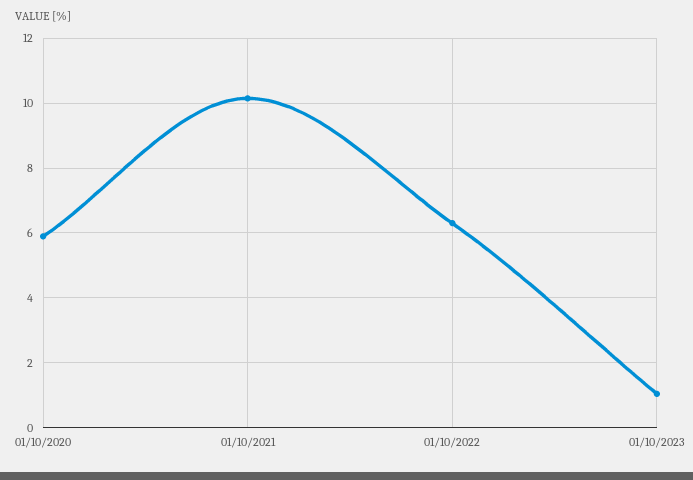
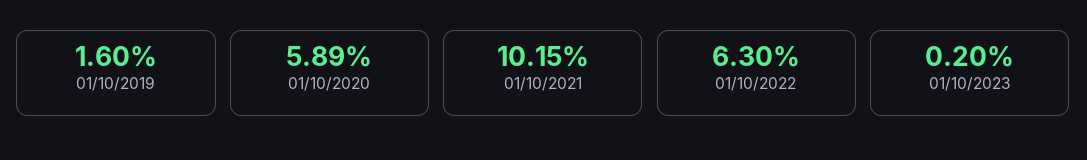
  {
    "01/10/2020": 5.89,
    "01/10/2021": 10.15,
    "01/10/2022": 6.3,
-   "01/10/2023": 1
+   "01/10/2023": 0.2,
+   "01/10/2019": 1.6
  }

